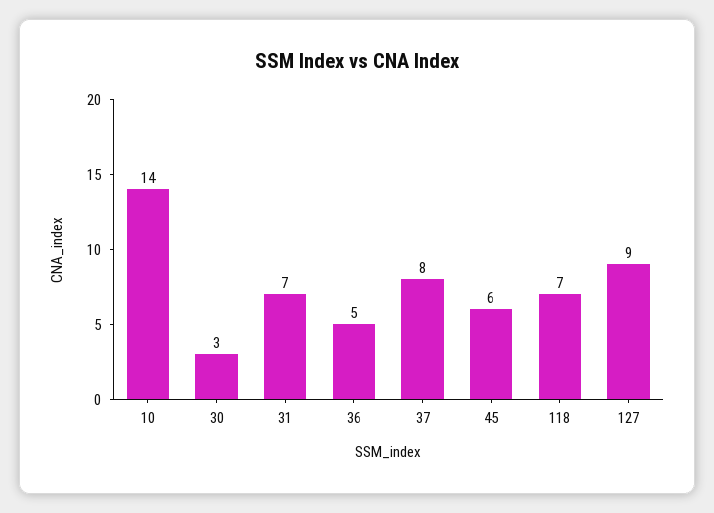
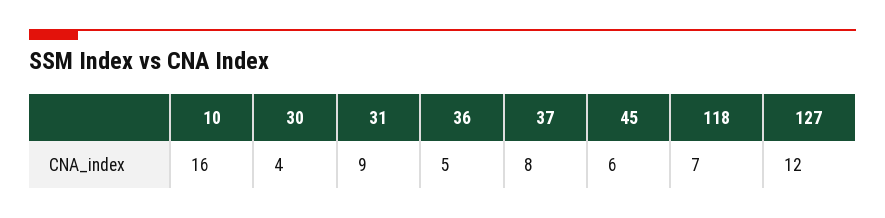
  {
-   "10": 14,
+   "10": 16,
-   "30": 3,
+   "30": 4,
-   "31": 7,
+   "31": 9,
    "36": 5,
    "37": 8,
    "45": 6,
    "118": 7,
-   "127": 9
+   "127": 12
  }

